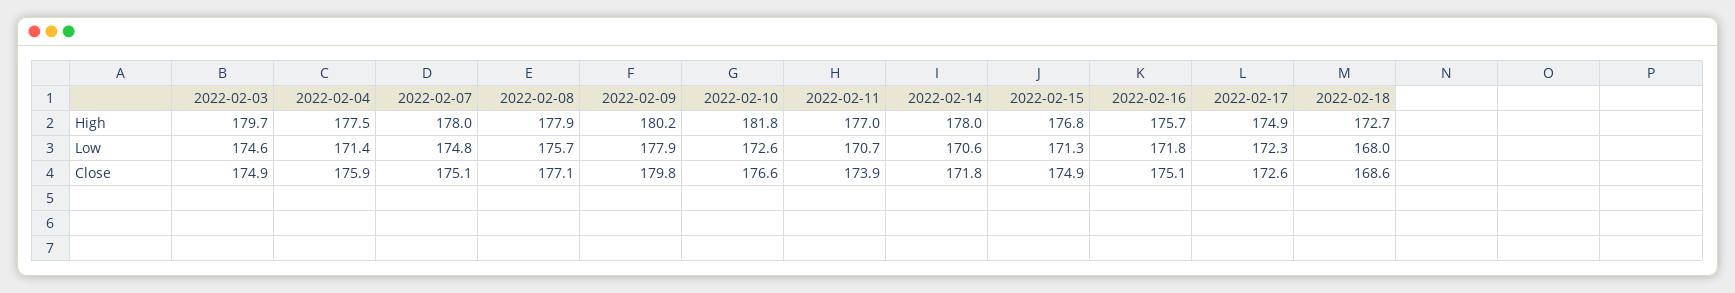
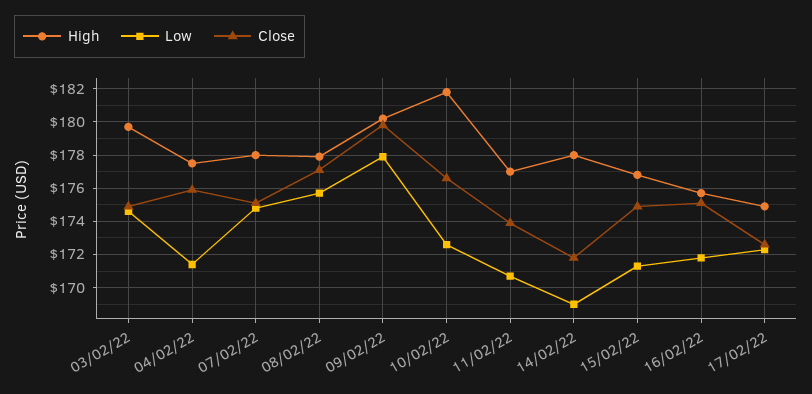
  {
    "High": {
      "2022-02-03": 179.7,
      "2022-02-04": 177.5,
      "2022-02-07": 178,
      "2022-02-08": 177.9,
      "2022-02-09": 180.2,
      "2022-02-10": 181.8,
      "2022-02-11": 177,
      "2022-02-14": 178,
      "2022-02-15": 176.8,
      "2022-02-16": 175.7,
-     "2022-02-17": 174.9,
+     "2022-02-17": 174.9
-     "2022-02-18": 172.7
    },
    "Low": {
      "2022-02-03": 174.6,
      "2022-02-04": 171.4,
      "2022-02-07": 174.8,
      "2022-02-08": 175.7,
      "2022-02-09": 177.9,
      "2022-02-10": 172.6,
      "2022-02-11": 170.7,
-     "2022-02-14": 170.6,
+     "2022-02-14": 169,
      "2022-02-15": 171.3,
      "2022-02-16": 171.8,
-     "2022-02-17": 172.3,
+     "2022-02-17": 172.3
-     "2022-02-18": 168
    },
    "Close": {
      "2022-02-03": 174.9,
      "2022-02-04": 175.9,
      "2022-02-07": 175.1,
      "2022-02-08": 177.1,
      "2022-02-09": 179.8,
      "2022-02-10": 176.6,
      "2022-02-11": 173.9,
      "2022-02-14": 171.8,
      "2022-02-15": 174.9,
      "2022-02-16": 175.1,
-     "2022-02-17": 172.6,
+     "2022-02-17": 172.6
-     "2022-02-18": 168.6
    }
  }

